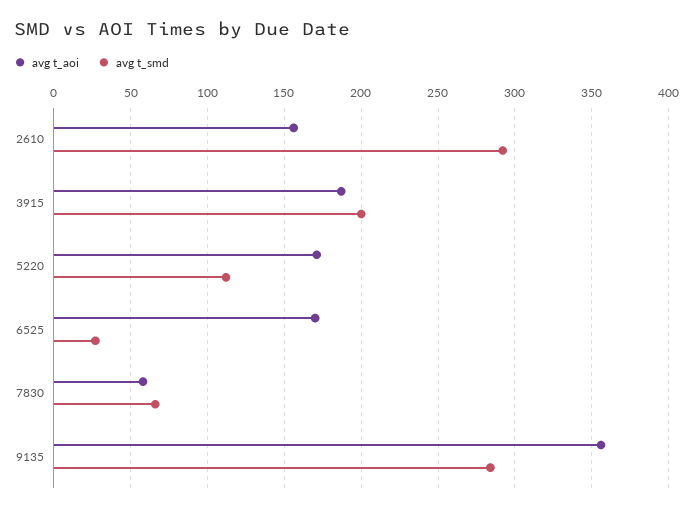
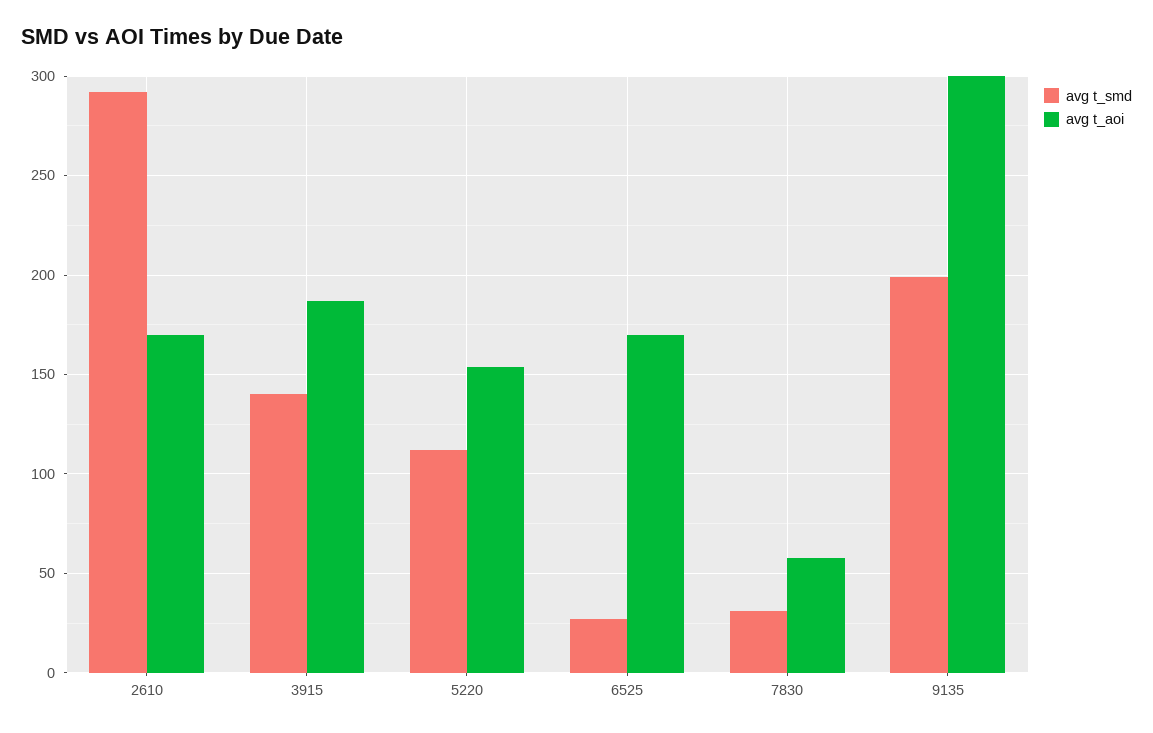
  {
    "avg t_aoi": {
-     "2610": 155,
+     "2610": 170,
      "3915": 185,
-     "5220": 170,
+     "5220": 155,
      "6525": 170,
      "7830": 60,
-     "9135": 355
+     "9135": 300
    },
    "avg t_smd": {
      "2610": 290,
-     "3915": 200,
+     "3915": 140,
      "5220": 110,
      "6525": 25,
-     "7830": 65,
+     "7830": 30,
-     "9135": 285
+     "9135": 200
    }
  }

